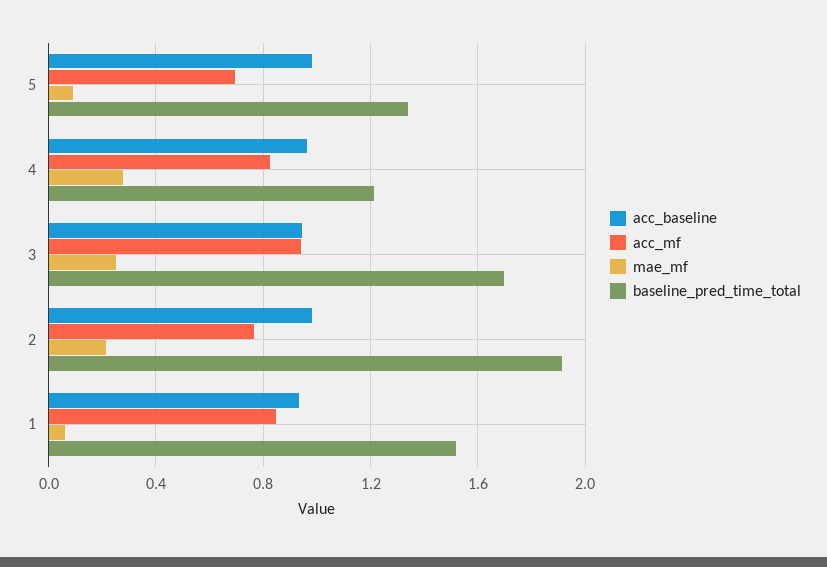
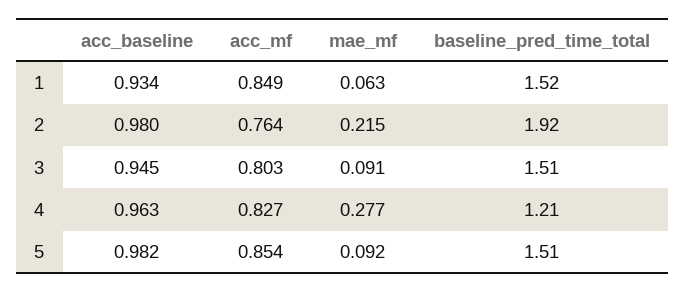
  {
    "acc_baseline": {
      "5": 0.982,
      "4": 0.963,
      "3": 0.945,
      "2": 0.98,
      "1": 0.934
    },
    "acc_mf": {
-     "5": 0.7,
+     "5": 0.854,
      "4": 0.827,
-     "3": 0.95,
+     "3": 0.803,
      "2": 0.764,
      "1": 0.849
    },
    "mae_mf": {
      "5": 0.092,
      "4": 0.277,
-     "3": 0.25,
+     "3": 0.091,
      "2": 0.215,
      "1": 0.063
    },
    "baseline_pred_time_total": {
-     "5": 1.35,
+     "5": 1.51,
      "4": 1.21,
-     "3": 1.7,
+     "3": 1.51,
      "2": 1.92,
      "1": 1.52
    }
  }

